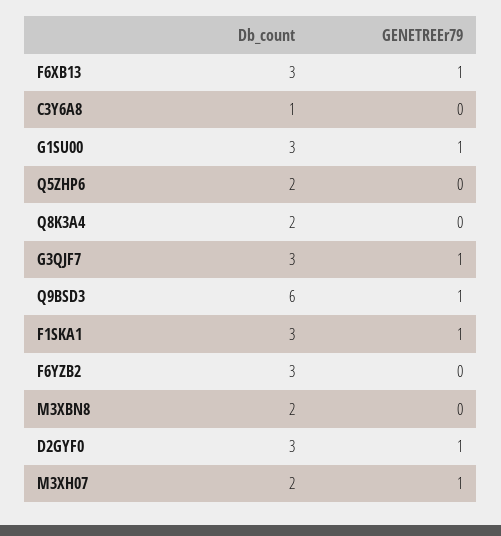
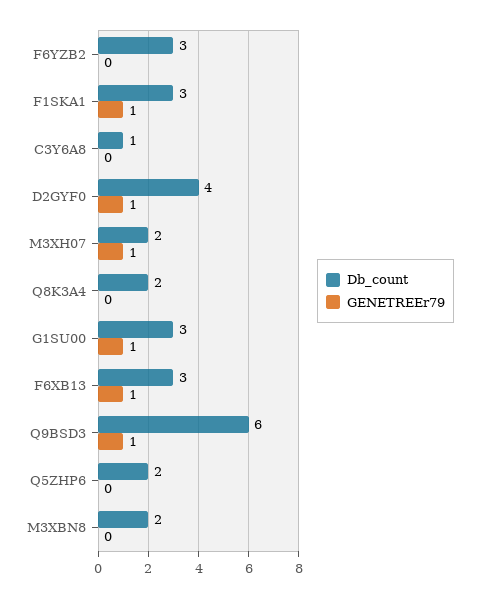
  {
    "Db_count": {
      "F6XB13": 3,
      "C3Y6A8": 1,
      "G1SU00": 3,
      "Q5ZHP6": 2,
      "Q8K3A4": 2,
-     "G3QJF7": 3,
      "Q9BSD3": 6,
      "F1SKA1": 3,
      "F6YZB2": 3,
      "M3XBN8": 2,
-     "D2GYF0": 3,
+     "D2GYF0": 4,
      "M3XH07": 2
    },
    "GENETREEr79": {
      "F6XB13": 1,
      "C3Y6A8": 0,
      "G1SU00": 1,
      "Q5ZHP6": 0,
      "Q8K3A4": 0,
-     "G3QJF7": 1,
      "Q9BSD3": 1,
      "F1SKA1": 1,
      "F6YZB2": 0,
      "M3XBN8": 0,
      "D2GYF0": 1,
      "M3XH07": 1
    }
  }

